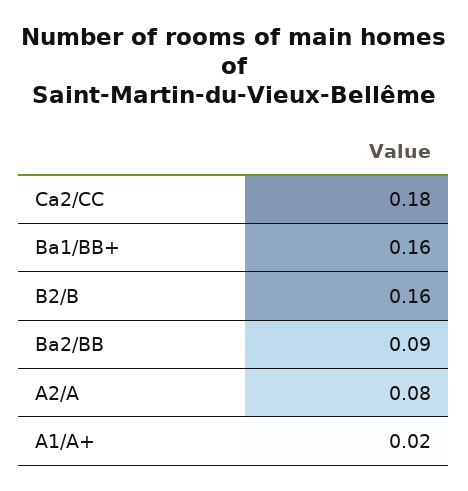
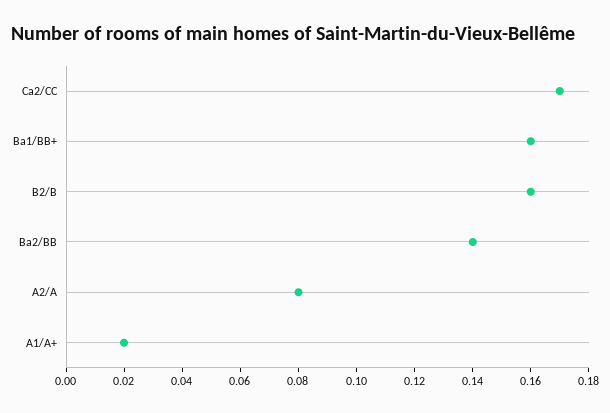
  {
-   "Ca2/CC": 0.18,
+   "Ca2/CC": 0.17,
    "Ba1/BB+": 0.16,
    "B2/B": 0.16,
-   "Ba2/BB": 0.09,
+   "Ba2/BB": 0.14,
    "A2/A": 0.08,
    "A1/A+": 0.02
  }

